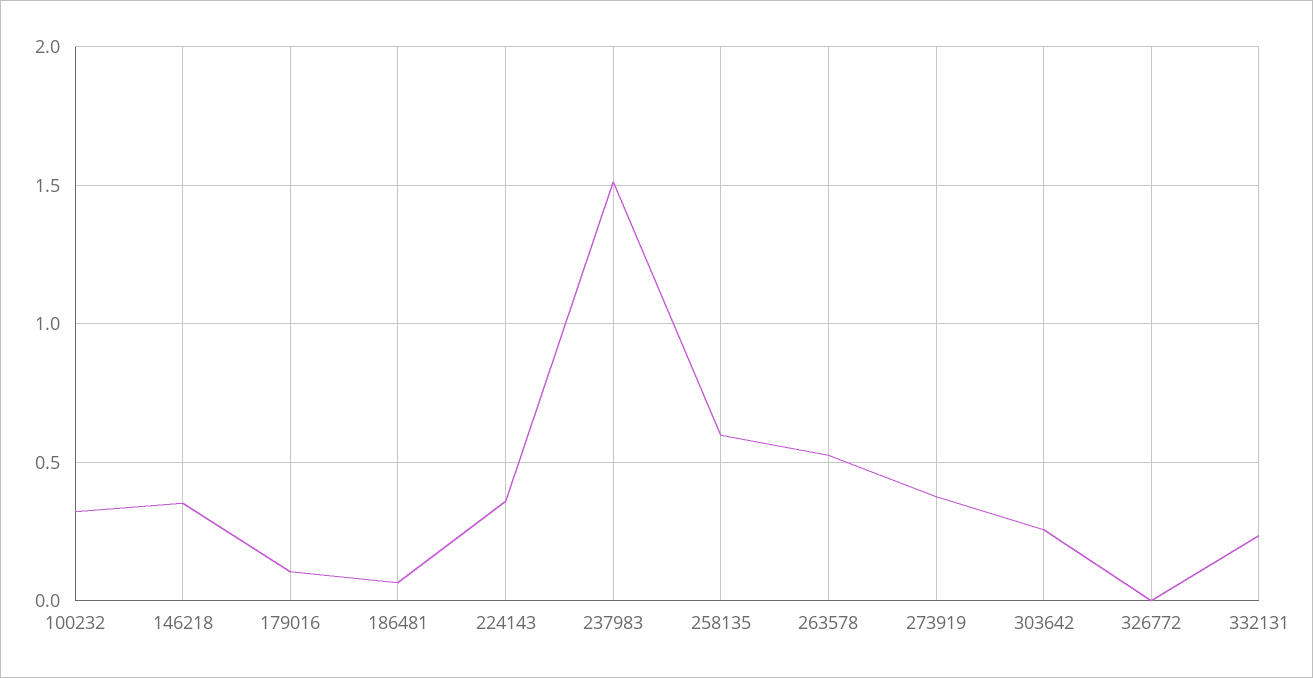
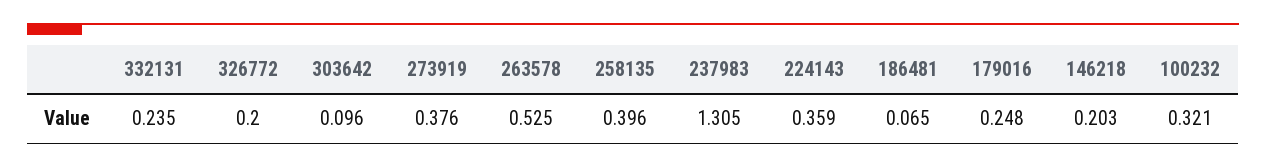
  {
    "100232": 0.321,
-   "146218": 0.35,
+   "146218": 0.203,
-   "179016": 0.1,
+   "179016": 0.248,
    "186481": 0.065,
    "224143": 0.359,
-   "237983": 1.5,
+   "237983": 1.305,
-   "258135": 0.6,
+   "258135": 0.396,
    "263578": 0.525,
    "273919": 0.376,
-   "303642": 0.25,
+   "303642": 0.096,
-   "326772": 0,
+   "326772": 0.2,
    "332131": 0.235
  }

